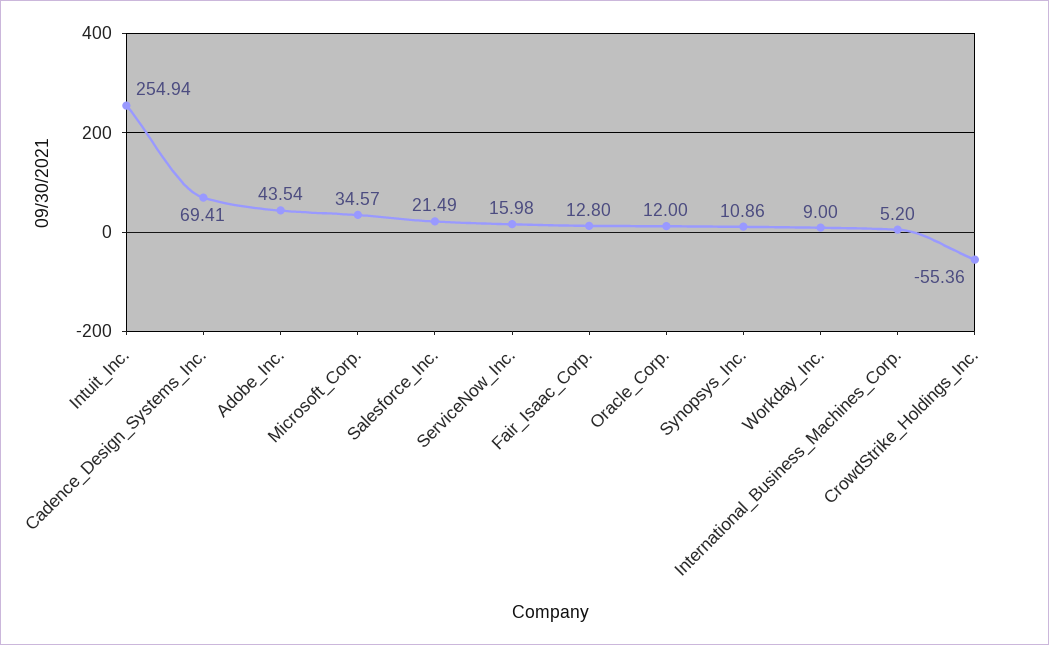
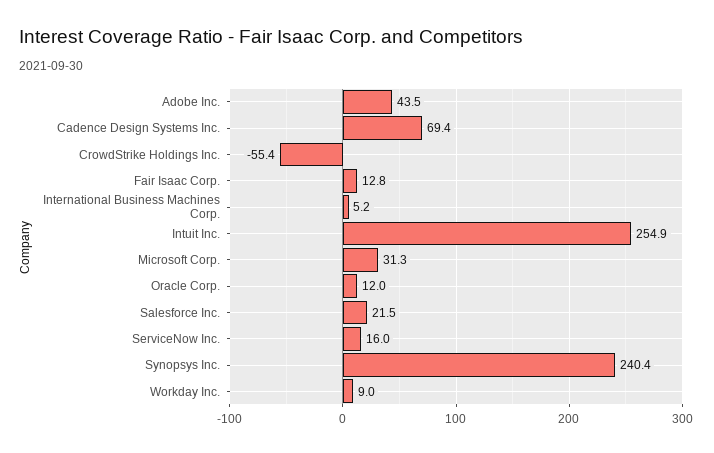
  {
    "Intuit_Inc.": 254.94,
    "Cadence_Design_Systems_Inc.": 69.41,
    "Adobe_Inc.": 43.54,
-   "Microsoft_Corp.": 34.57,
+   "Microsoft_Corp.": 31.3,
    "Salesforce_Inc.": 21.49,
    "ServiceNow_Inc.": 15.98,
    "Fair_Isaac_Corp.": 12.8,
    "Oracle_Corp.": 12,
-   "Synopsys_Inc.": 10.86,
+   "Synopsys_Inc.": 240.4,
    "Workday_Inc.": 9,
    "International_Business_Machines_Corp.": 5.2,
    "CrowdStrike_Holdings_Inc.": -55.36
  }

